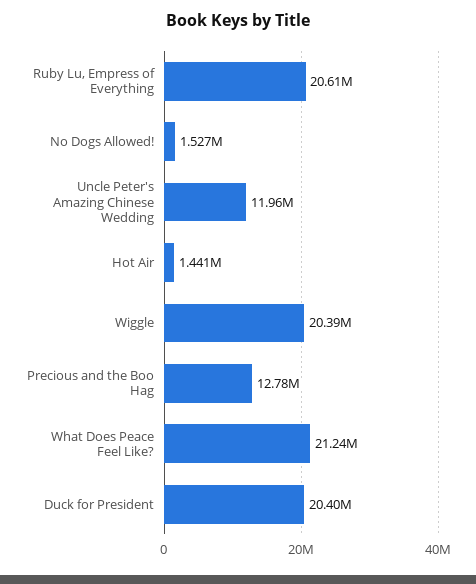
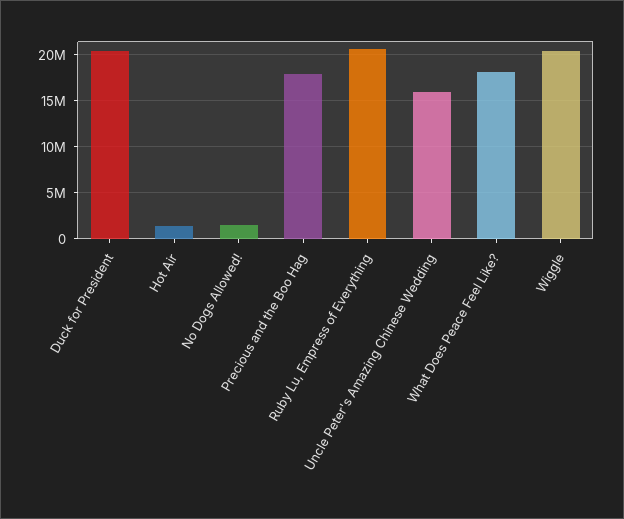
  {
    "Ruby Lu, Empress of Everything": 20610000,
    "No Dogs Allowed!": 1527000,
-   "Uncle Peter's Amazing Chinese Wedding": 11960000,
+   "Uncle Peter's Amazing Chinese Wedding": 16000000,
    "Hot Air": 1441000,
    "Wiggle": 20390000,
-   "Precious and the Boo Hag": 12780000,
+   "Precious and the Boo Hag": 18000000,
-   "What Does Peace Feel Like?": 21240000,
+   "What Does Peace Feel Like?": 18000000,
    "Duck for President": 20400000
  }

